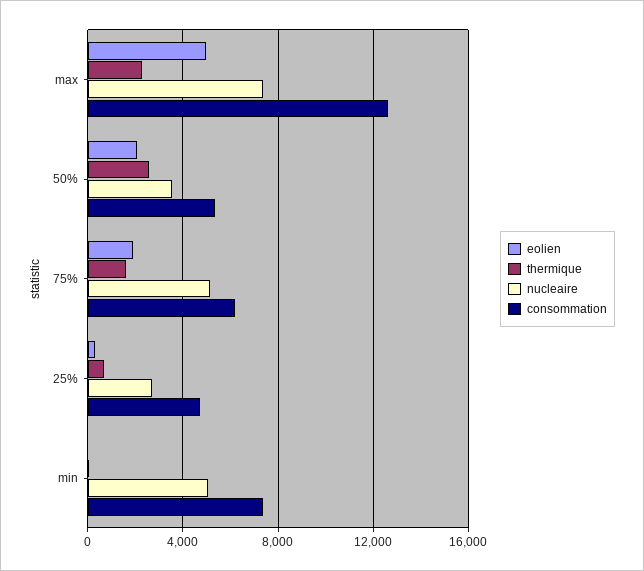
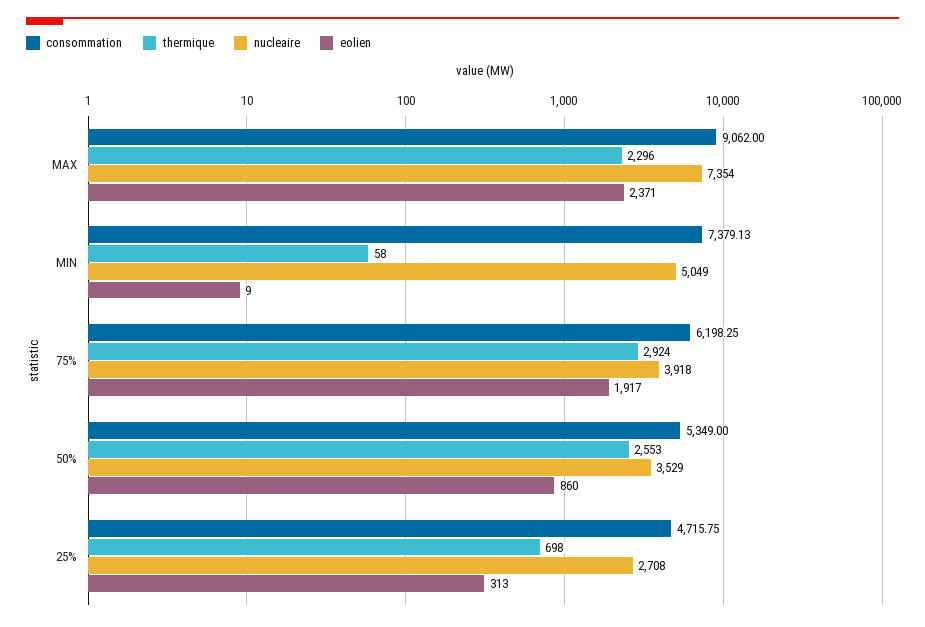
  {
    "eolien": {
-     "max": 5000,
+     "max": 2371,
-     "50%": 2000,
+     "50%": 860,
      "75%": 1917,
      "25%": 313,
      "min": 9
    },
    "thermique": {
      "max": 2296,
      "50%": 2553,
-     "75%": 1500,
+     "75%": 2924,
      "25%": 698,
      "min": 58
    },
    "nucleaire": {
      "max": 7354,
      "50%": 3529,
-     "75%": 5000,
+     "75%": 3918,
      "25%": 2708,
      "min": 5049
    },
    "consommation": {
-     "max": 12500,
+     "max": 9062,
      "50%": 5349,
      "75%": 6198.25,
      "25%": 4715.75,
      "min": 7379.13
    }
  }

